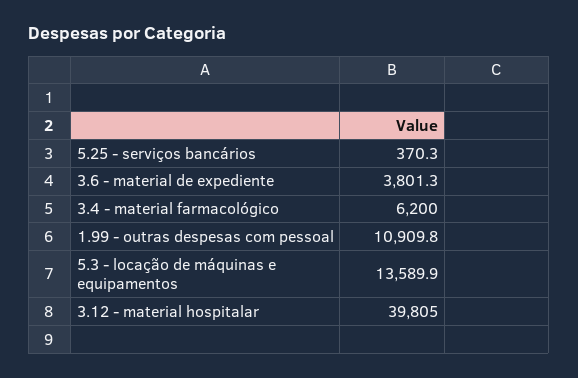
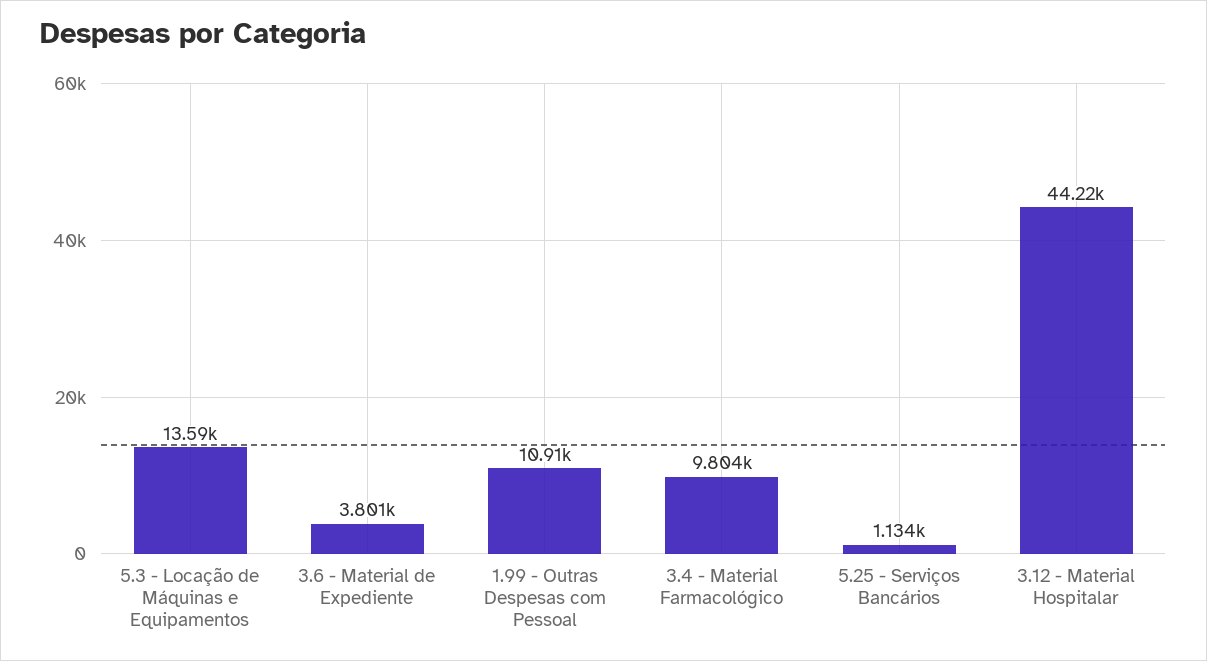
  {
-   "5.25 - serviços bancários": 370.3,
+   "5.25 - serviços bancários": 1134,
    "3.6 - material de expediente": 3801.3,
-   "3.4 - material farmacológico": 6200,
+   "3.4 - material farmacológico": 9804,
    "1.99 - outras despesas com pessoal": 10909.8,
    "5.3 - locação de máquinas e equipamentos": 13589.9,
-   "3.12 - material hospitalar": 39805
+   "3.12 - material hospitalar": 44220
  }

